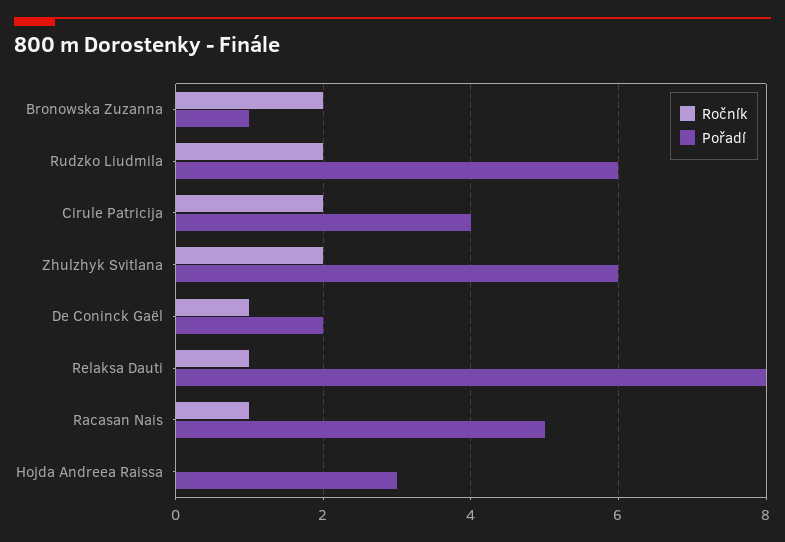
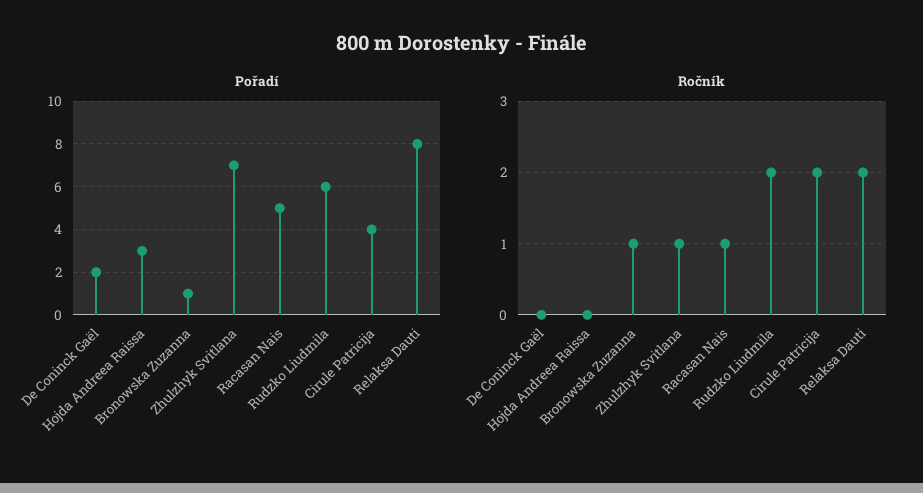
  {
    "Ročník": {
-     "Bronowska Zuzanna": 2,
+     "Bronowska Zuzanna": 1,
      "Rudzko Liudmila": 2,
      "Cirule Patricija": 2,
-     "Zhulzhyk Svitlana": 2,
+     "Zhulzhyk Svitlana": 1,
-     "De Coninck Gaël": 1,
+     "De Coninck Gaël": 0,
-     "Relaksa Dauti": 1,
+     "Relaksa Dauti": 2,
      "Racasan Nais": 1,
      "Hojda Andreea Raissa": 0
    },
    "Pořadí": {
      "Bronowska Zuzanna": 1,
      "Rudzko Liudmila": 6,
      "Cirule Patricija": 4,
-     "Zhulzhyk Svitlana": 6,
+     "Zhulzhyk Svitlana": 7,
      "De Coninck Gaël": 2,
      "Relaksa Dauti": 8,
      "Racasan Nais": 5,
      "Hojda Andreea Raissa": 3
    }
  }

